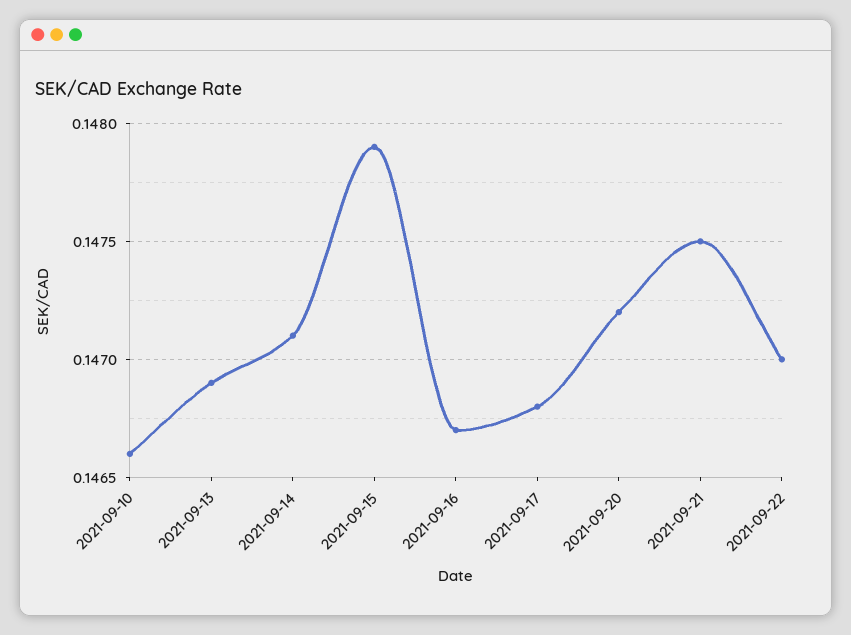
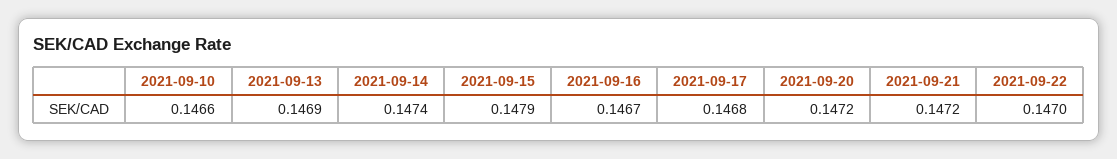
  {
    "2021-09-10": 0.1466,
    "2021-09-13": 0.1469,
-   "2021-09-14": 0.1471,
+   "2021-09-14": 0.1474,
    "2021-09-15": 0.1479,
    "2021-09-16": 0.1467,
    "2021-09-17": 0.1468,
    "2021-09-20": 0.1472,
-   "2021-09-21": 0.1475,
+   "2021-09-21": 0.1472,
    "2021-09-22": 0.147
  }

